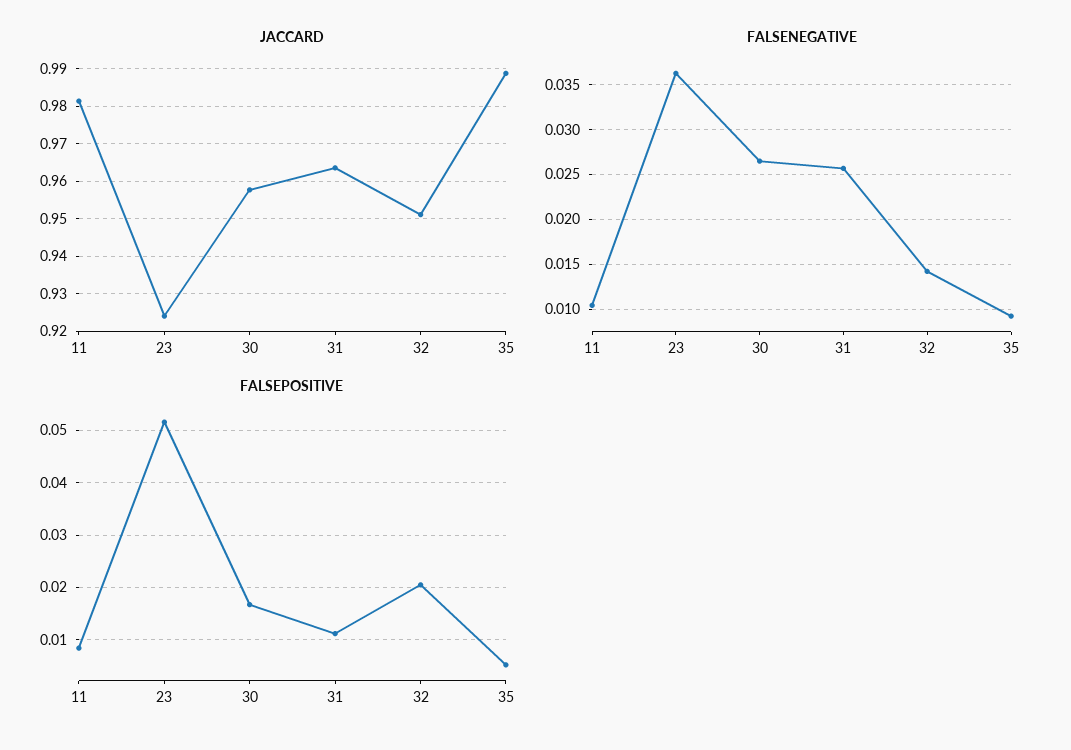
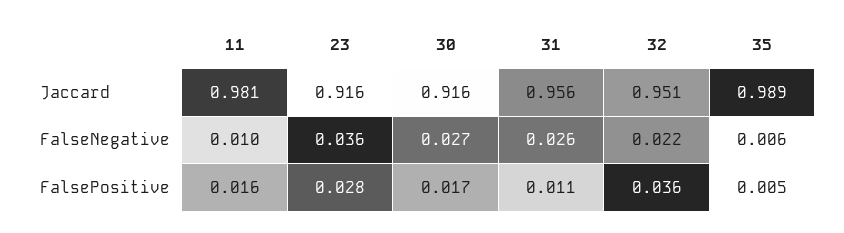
  {
    "JACCARD": {
      "11": 0.981,
-     "23": 0.924,
+     "23": 0.916,
-     "30": 0.958,
+     "30": 0.916,
-     "31": 0.964,
+     "31": 0.956,
      "32": 0.951,
      "35": 0.989
    },
    "FALSENEGATIVE": {
      "11": 0.01,
      "23": 0.036,
      "30": 0.027,
      "31": 0.026,
-     "32": 0.014,
+     "32": 0.022,
-     "35": 0.009
+     "35": 0.006
    },
    "FALSEPOSITIVE": {
-     "11": 0.008,
+     "11": 0.016,
-     "23": 0.052,
+     "23": 0.028,
      "30": 0.017,
      "31": 0.011,
-     "32": 0.02,
+     "32": 0.036,
      "35": 0.005
    }
  }

